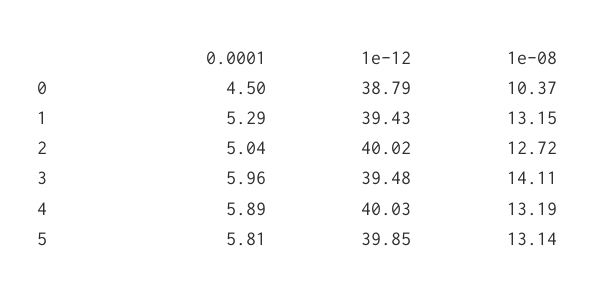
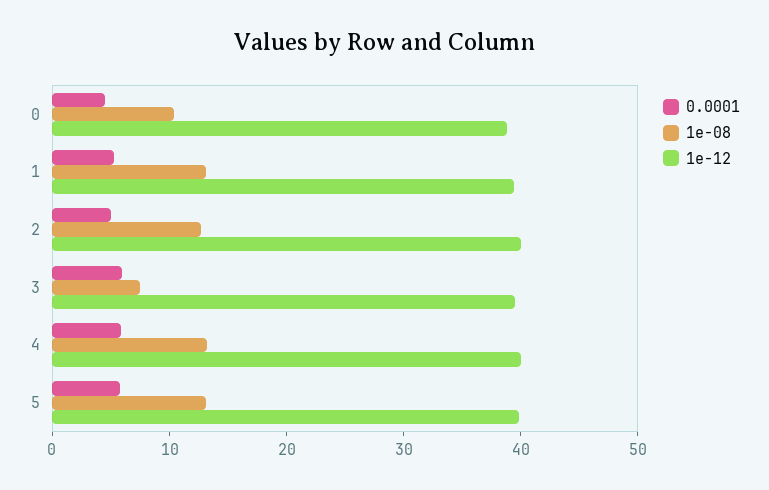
  {
    "0.0001": {
      "0": 4.5,
      "1": 5.29,
      "2": 5.04,
      "3": 5.96,
      "4": 5.89,
      "5": 5.81
    },
    "1e-12": {
      "0": 38.79,
      "1": 39.43,
      "2": 40.02,
      "3": 39.48,
      "4": 40.03,
      "5": 39.85
    },
    "1e-08": {
      "0": 10.37,
      "1": 13.15,
      "2": 12.72,
-     "3": 14.11,
+     "3": 8,
      "4": 13.19,
      "5": 13.14
    }
  }

